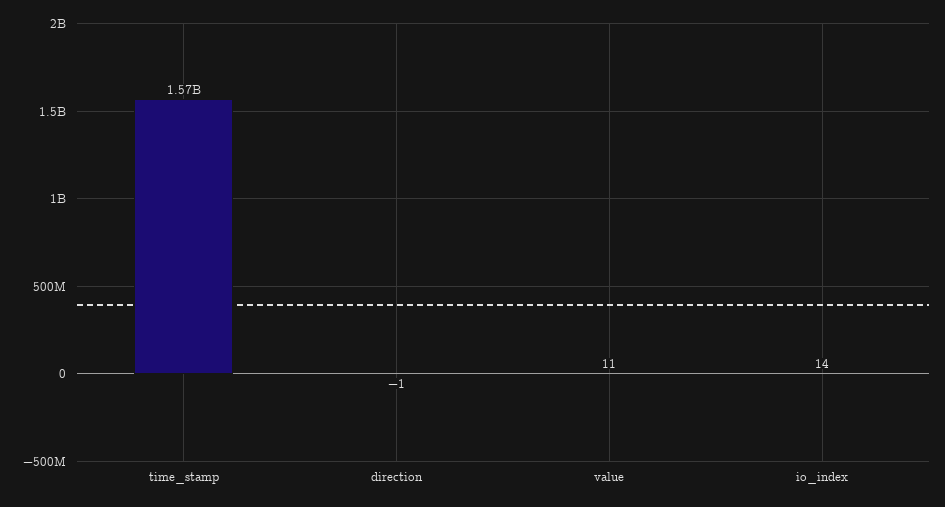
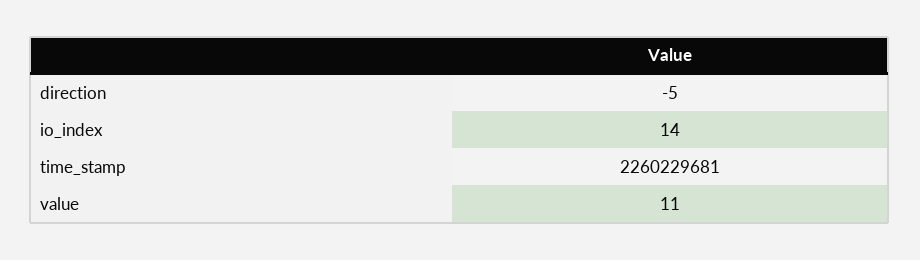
  {
-   "time_stamp": 1570000000,
+   "time_stamp": 2260229681,
-   "direction": -1,
+   "direction": -5,
    "value": 11,
    "io_index": 14
  }

